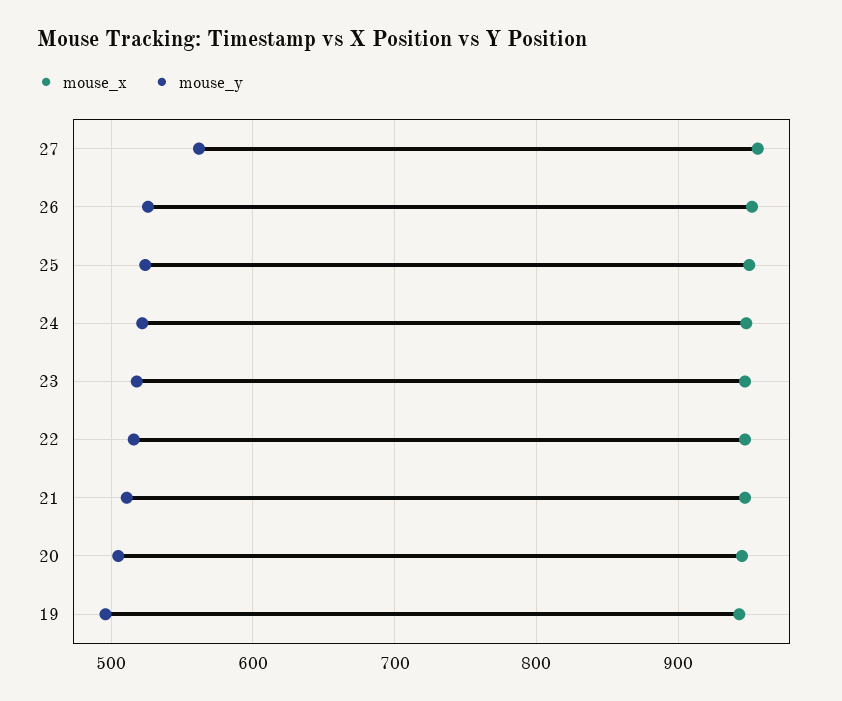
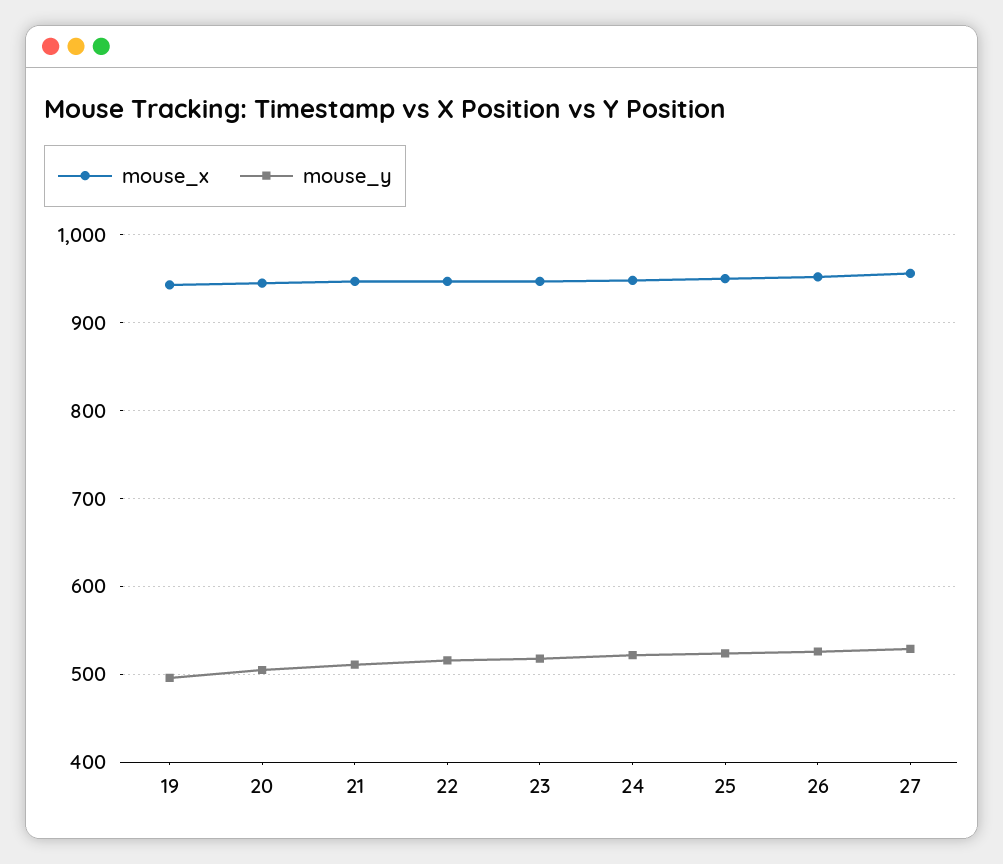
  {
    "mouse_x": {
      "27": 960,
      "26": 950,
      "25": 950,
      "24": 950,
      "23": 950,
      "22": 950,
      "21": 950,
      "20": 950,
      "19": 940
    },
    "mouse_y": {
-     "27": 560,
+     "27": 530,
      "26": 530,
      "25": 520,
      "24": 520,
      "23": 520,
      "22": 520,
      "21": 510,
      "20": 510,
      "19": 500
    }
  }

